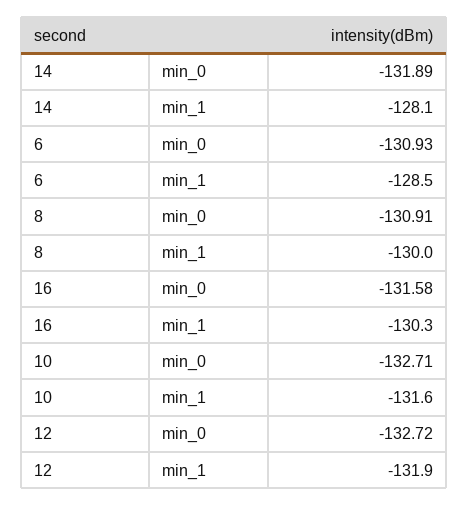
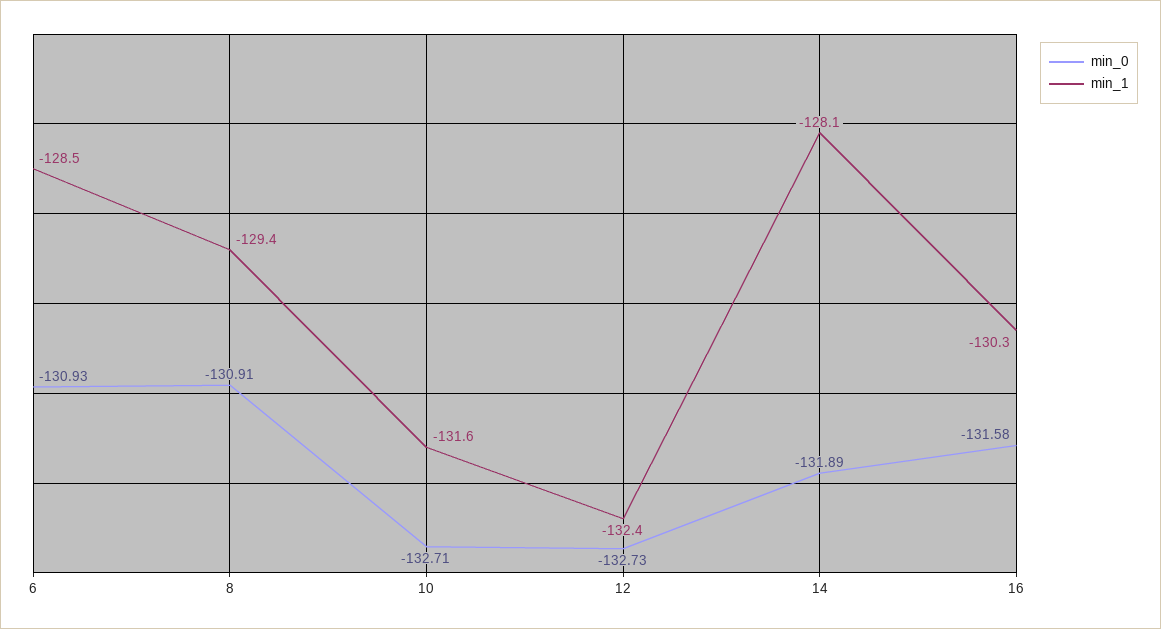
  {
    "min_0": {
      "14": -131.89,
      "6": -130.93,
      "8": -130.91,
      "16": -131.58,
      "10": -132.71,
-     "12": -132.72
+     "12": -132.73
    },
    "min_1": {
      "14": -128.1,
      "6": -128.5,
-     "8": -130,
+     "8": -129.4,
      "16": -130.3,
      "10": -131.6,
-     "12": -131.9
+     "12": -132.4
    }
  }

